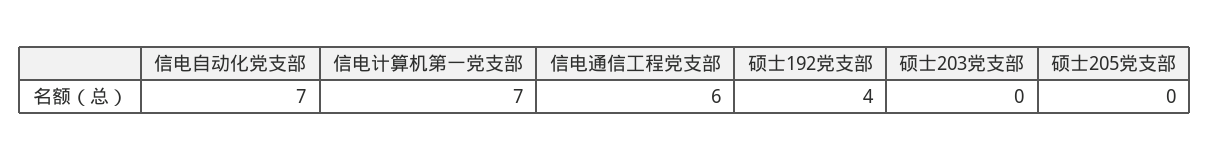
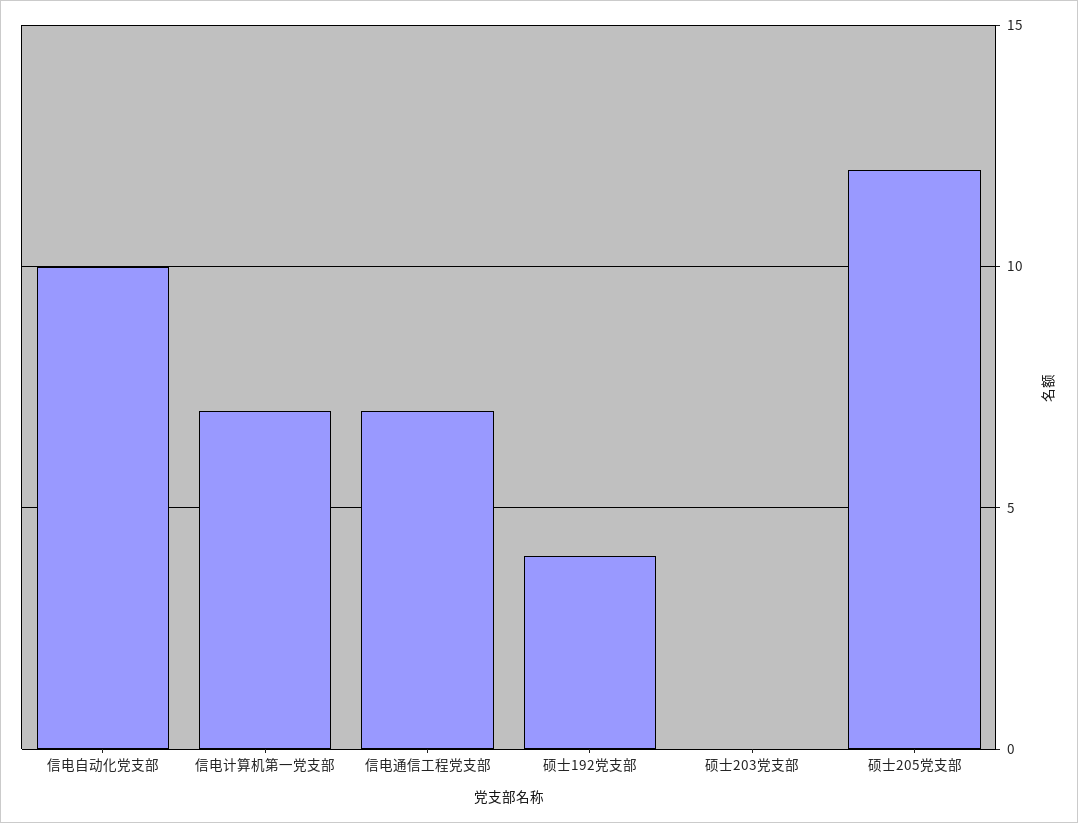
  {
-   "信电自动化党支部": 7,
+   "信电自动化党支部": 10,
    "信电计算机第一党支部": 7,
-   "信电通信工程党支部": 6,
+   "信电通信工程党支部": 7,
    "硕士192党支部": 4,
    "硕士203党支部": 0,
-   "硕士205党支部": 0
+   "硕士205党支部": 12
  }

